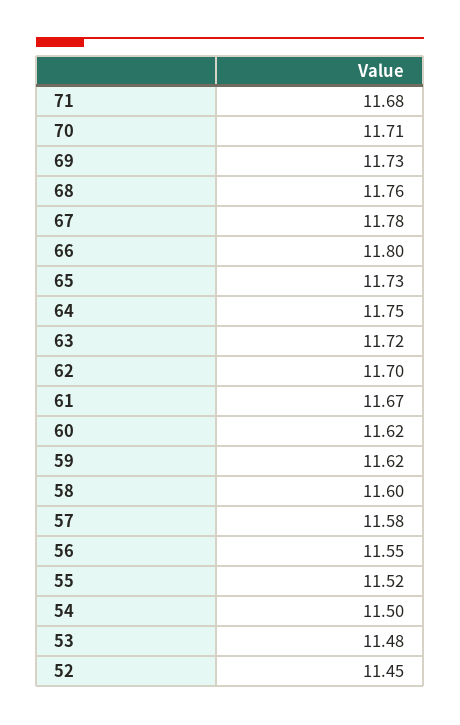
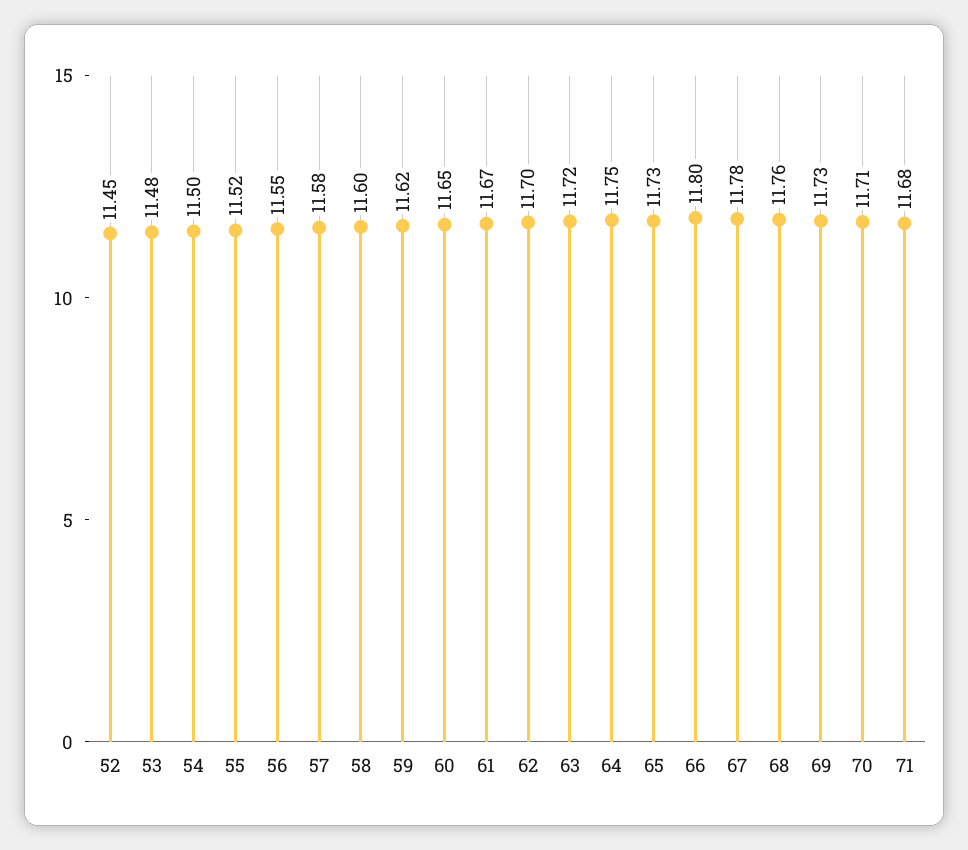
  {
    "71": 11.68,
    "70": 11.71,
    "69": 11.73,
    "68": 11.76,
    "67": 11.78,
    "66": 11.8,
    "65": 11.73,
    "64": 11.75,
    "63": 11.72,
    "62": 11.7,
    "61": 11.67,
-   "60": 11.62,
+   "60": 11.65,
    "59": 11.62,
    "58": 11.6,
    "57": 11.58,
    "56": 11.55,
    "55": 11.52,
    "54": 11.5,
    "53": 11.48,
    "52": 11.45
  }

